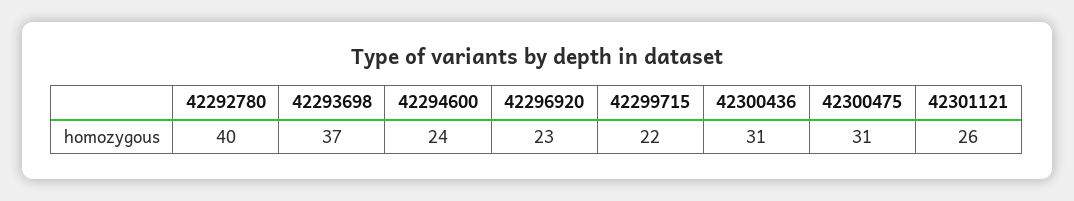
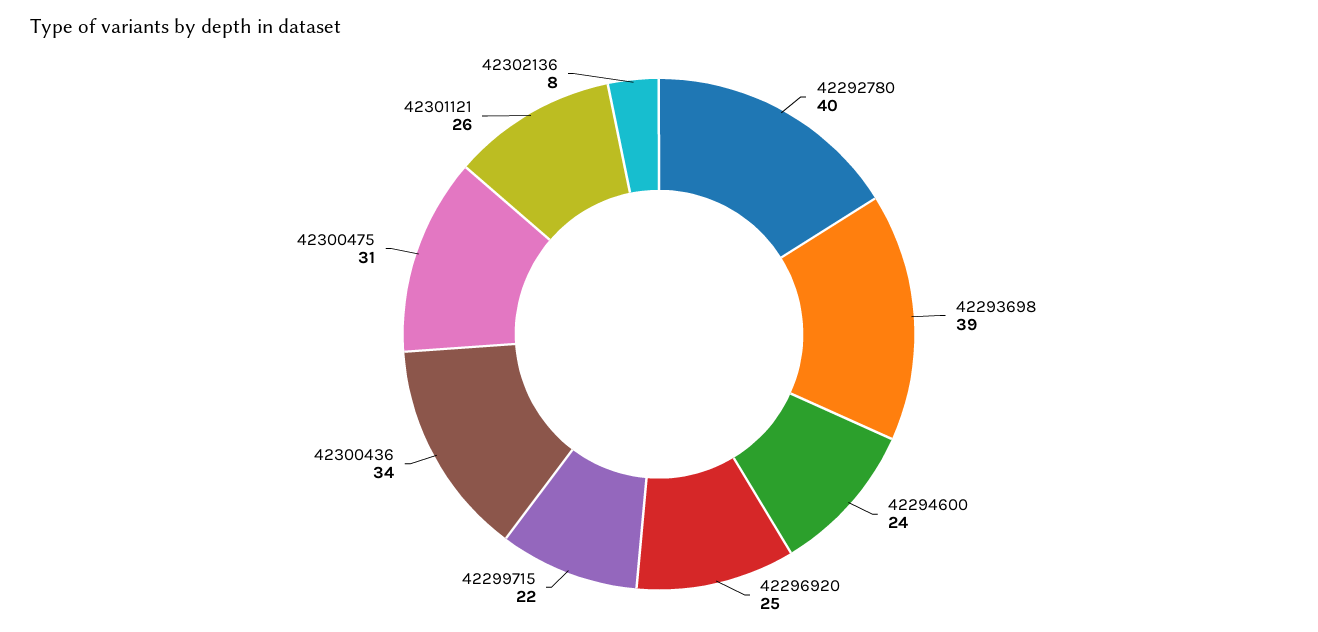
  {
    "42292780": 40,
-   "42293698": 37,
+   "42293698": 39,
    "42294600": 24,
-   "42296920": 23,
+   "42296920": 25,
    "42299715": 22,
-   "42300436": 31,
+   "42300436": 34,
    "42300475": 31,
-   "42301121": 26
+   "42301121": 26,
+   "42302136": 8
  }

